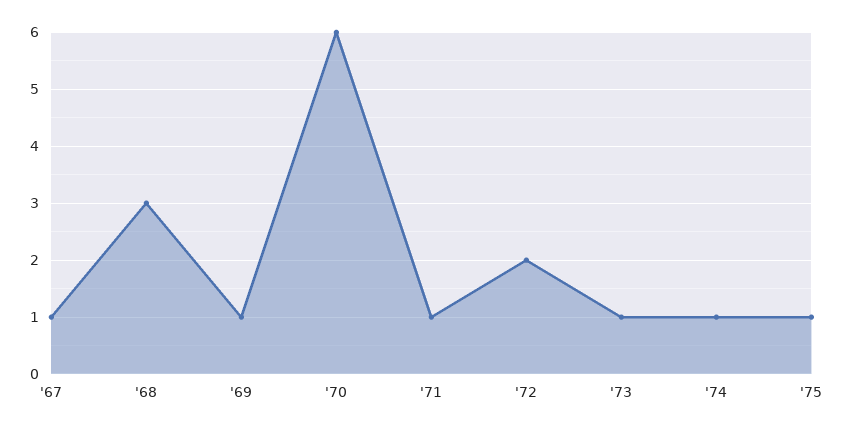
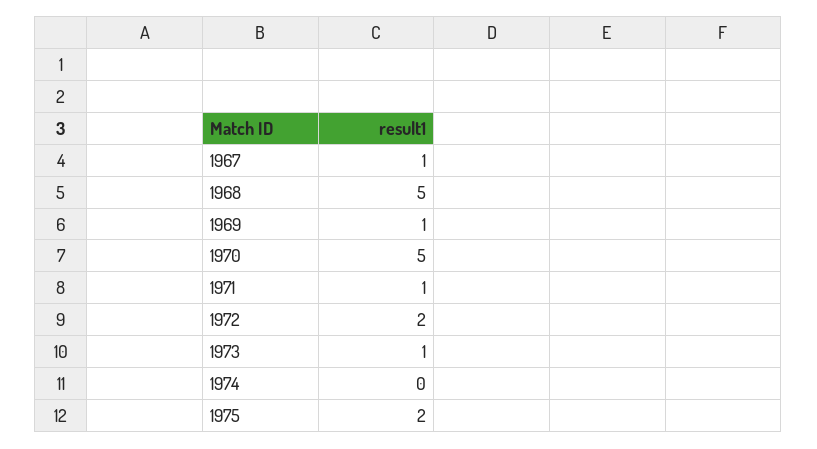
  {
    "'67": 1,
-   "'68": 3,
+   "'68": 5,
    "'69": 1,
-   "'70": 6,
+   "'70": 5,
    "'71": 1,
    "'72": 2,
    "'73": 1,
-   "'74": 1,
+   "'74": 0,
-   "'75": 1
+   "'75": 2
  }

